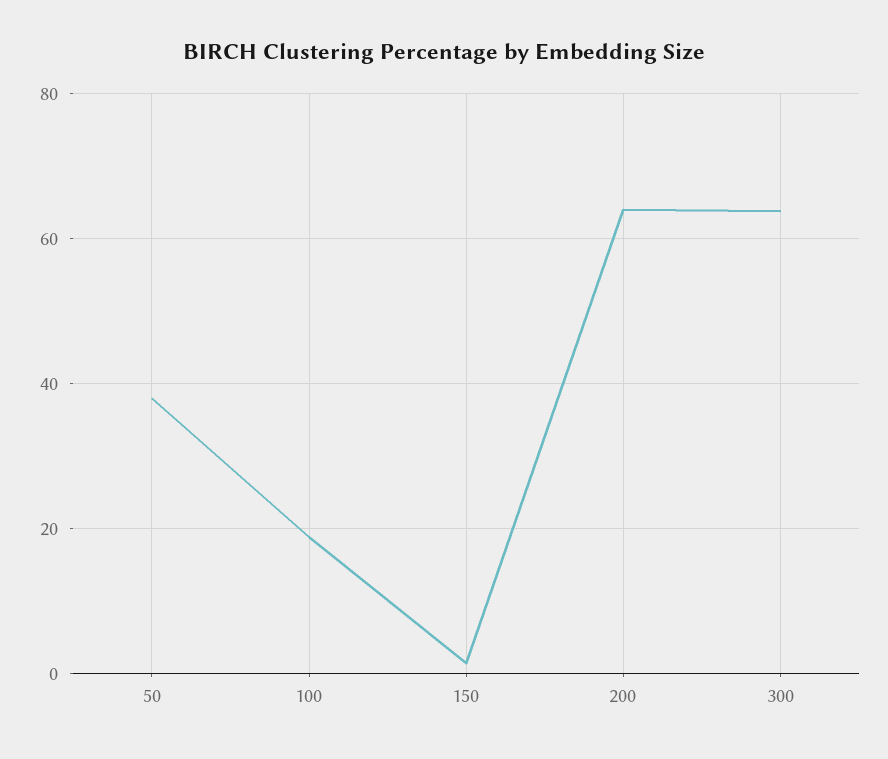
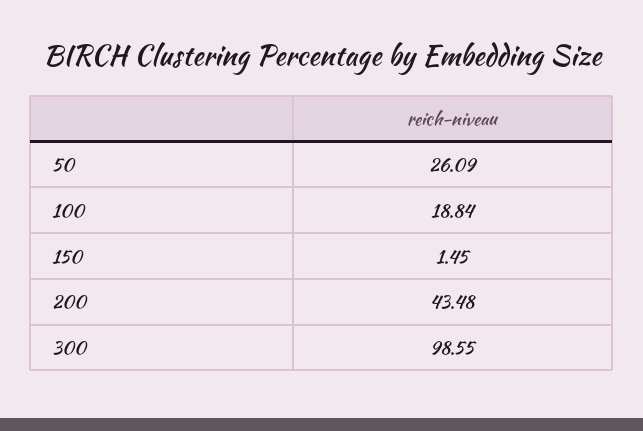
  {
-   "50": 38,
+   "50": 26.09,
    "100": 18.84,
    "150": 1.45,
-   "200": 64,
+   "200": 43.48,
-   "300": 64
+   "300": 98.55
  }

